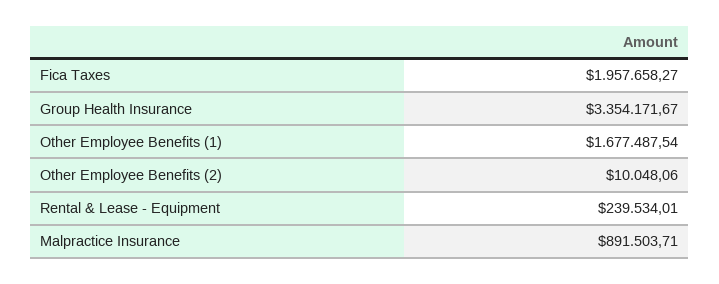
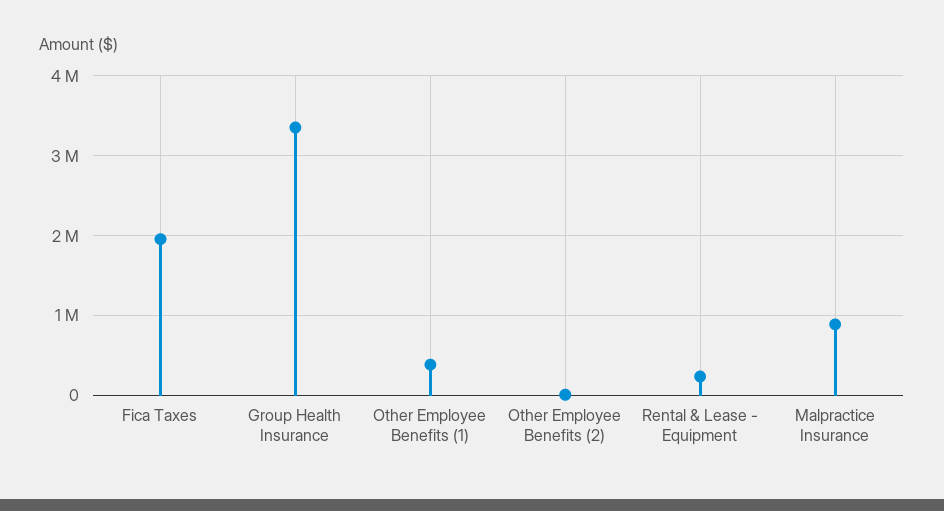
  {
    "Fica Taxes": 1957658.27,
    "Group Health Insurance": 3354171.67,
-   "Other Employee Benefits (1)": 1677487.54,
+   "Other Employee Benefits (1)": 400000,
    "Other Employee Benefits (2)": 10048.06,
    "Rental & Lease - Equipment": 239534.01,
    "Malpractice Insurance": 891503.71
  }

